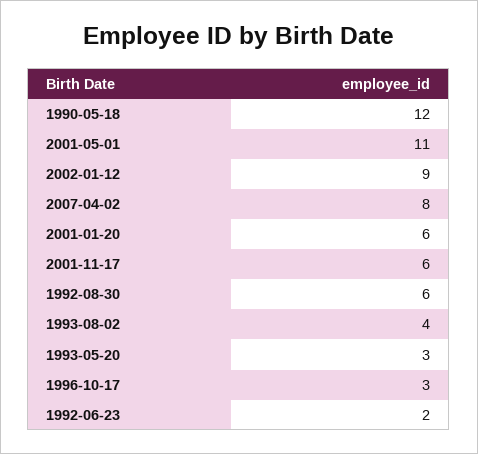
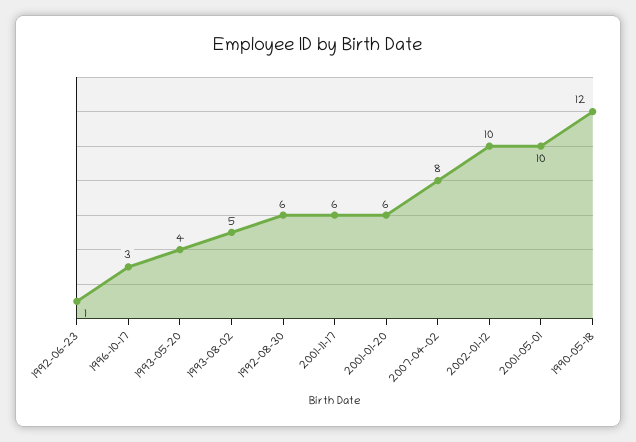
  {
    "1990-05-18": 12,
-   "2001-05-01": 11,
+   "2001-05-01": 10,
-   "2002-01-12": 9,
+   "2002-01-12": 10,
    "2007-04-02": 8,
    "2001-01-20": 6,
    "2001-11-17": 6,
    "1992-08-30": 6,
-   "1993-08-02": 4,
+   "1993-08-02": 5,
-   "1993-05-20": 3,
+   "1993-05-20": 4,
    "1996-10-17": 3,
-   "1992-06-23": 2
+   "1992-06-23": 1
  }

